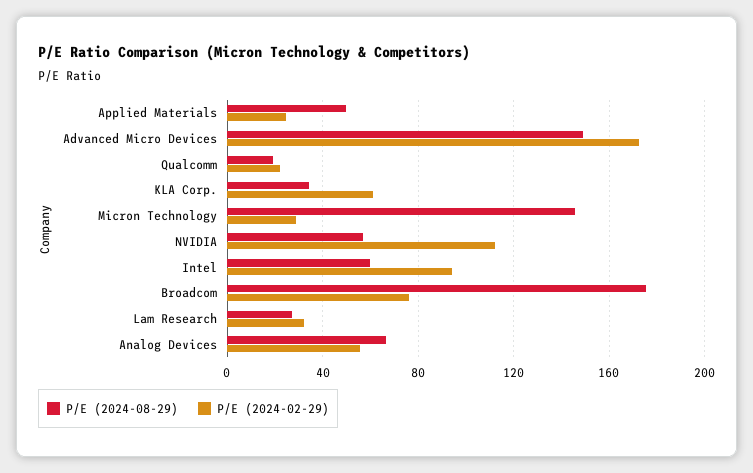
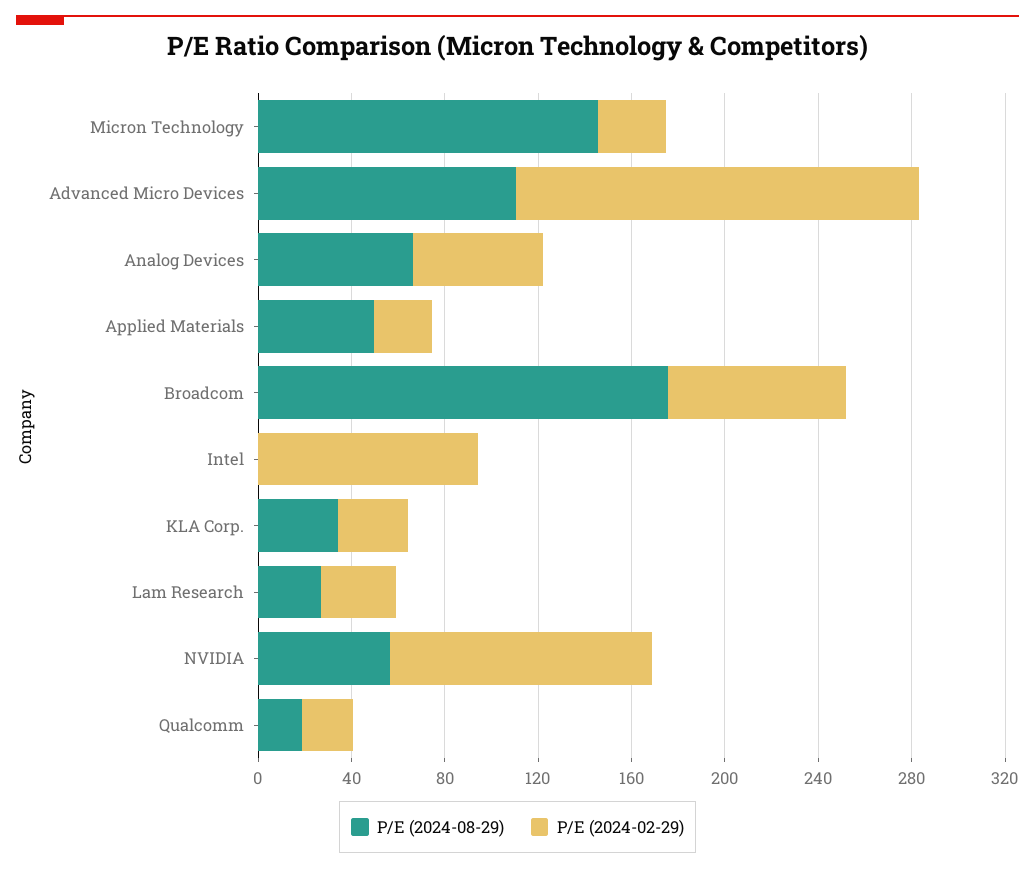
  {
    "P/E (2024-08-29)": {
      "Applied Materials": 50,
-     "Advanced Micro Devices": 150,
+     "Advanced Micro Devices": 110,
      "Qualcomm": 20,
      "KLA Corp.": 35,
      "Micron Technology": 145,
      "NVIDIA": 55,
-     "Intel": 60,
+     "Intel": 0,
      "Broadcom": 175,
      "Lam Research": 25,
      "Analog Devices": 65
    },
    "P/E (2024-02-29)": {
      "Applied Materials": 25,
      "Advanced Micro Devices": 175,
      "Qualcomm": 20,
-     "KLA Corp.": 60,
+     "KLA Corp.": 30,
      "Micron Technology": 30,
      "NVIDIA": 110,
      "Intel": 95,
      "Broadcom": 75,
      "Lam Research": 30,
      "Analog Devices": 55
    }
  }

